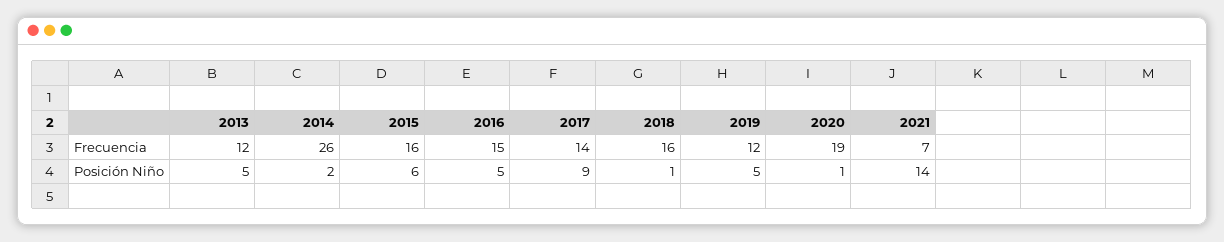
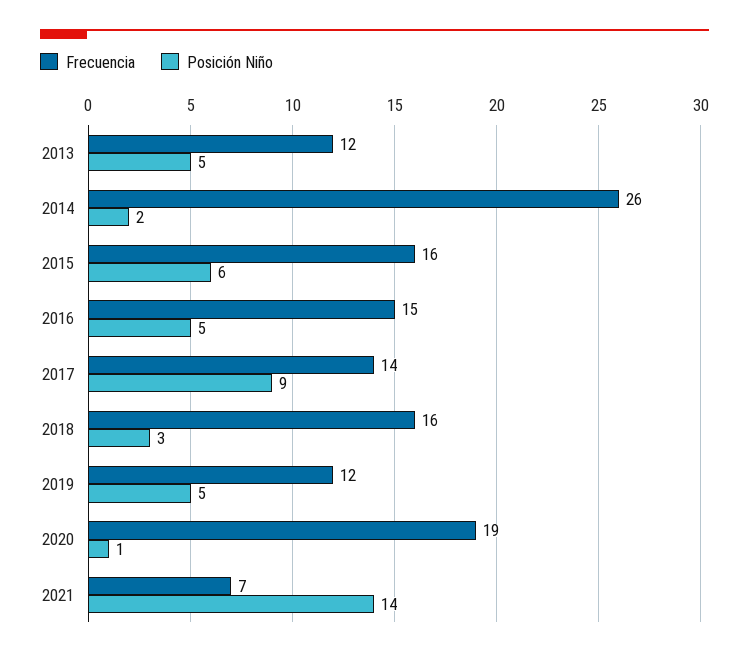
  {
    "Frecuencia": {
      "2013": 12,
      "2014": 26,
      "2015": 16,
      "2016": 15,
      "2017": 14,
      "2018": 16,
      "2019": 12,
      "2020": 19,
      "2021": 7
    },
    "Posición Niño": {
      "2013": 5,
      "2014": 2,
      "2015": 6,
      "2016": 5,
      "2017": 9,
-     "2018": 1,
+     "2018": 3,
      "2019": 5,
      "2020": 1,
      "2021": 14
    }
  }

